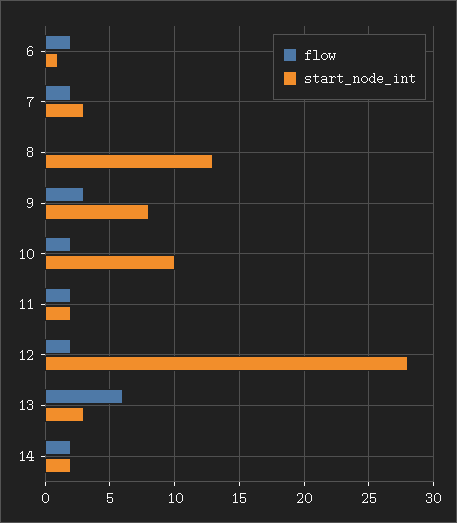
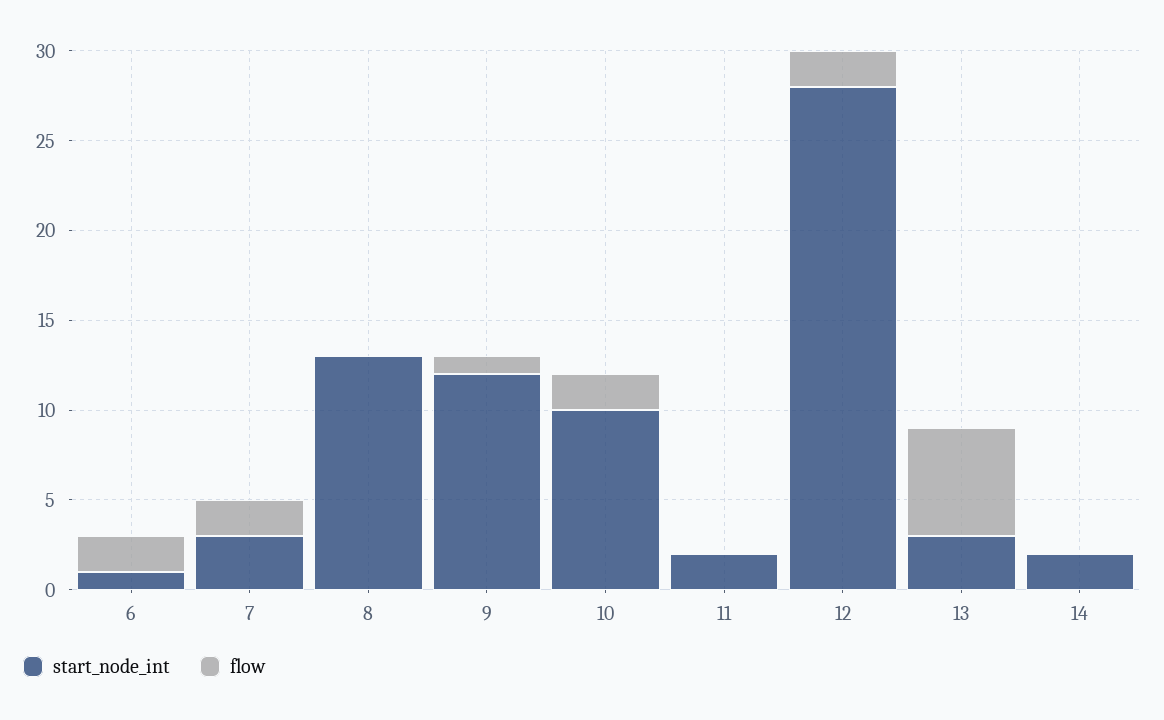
  {
    "flow": {
      "6": 2,
      "7": 2,
      "8": 0,
-     "9": 3,
+     "9": 1,
      "10": 2,
-     "11": 2,
+     "11": 0,
      "12": 2,
      "13": 6,
-     "14": 2
+     "14": 0
    },
    "start_node_int": {
      "6": 1,
      "7": 3,
      "8": 13,
-     "9": 8,
+     "9": 12,
      "10": 10,
      "11": 2,
      "12": 28,
      "13": 3,
      "14": 2
    }
  }

